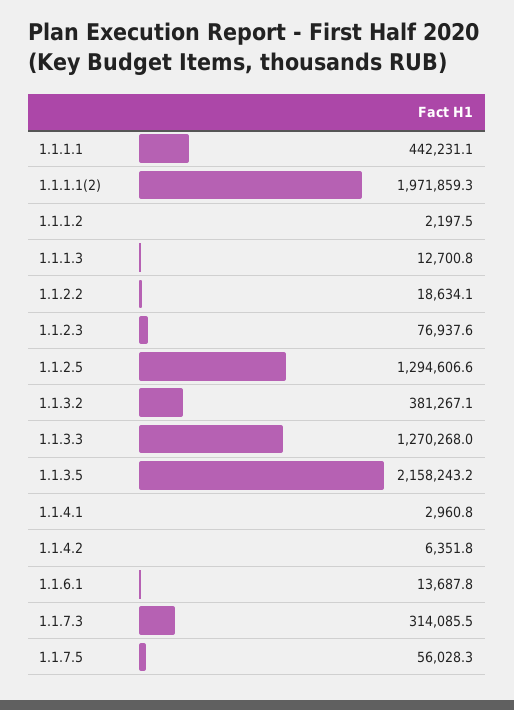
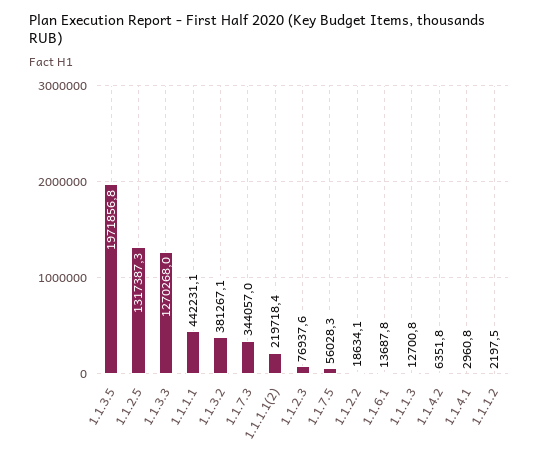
  {
    "1.1.1.1": 442231.1,
-   "1.1.1.1(2)": 1971859.3,
+   "1.1.1.1(2)": 219718.4,
    "1.1.1.2": 2197.5,
    "1.1.1.3": 12700.8,
    "1.1.2.2": 18634.1,
    "1.1.2.3": 76937.6,
-   "1.1.2.5": 1294606.6,
+   "1.1.2.5": 1317387.3,
    "1.1.3.2": 381267.1,
    "1.1.3.3": 1270268,
-   "1.1.3.5": 2158243.2,
+   "1.1.3.5": 1971856.8,
    "1.1.4.1": 2960.8,
    "1.1.4.2": 6351.8,
    "1.1.6.1": 13687.8,
-   "1.1.7.3": 314085.5,
+   "1.1.7.3": 344057,
    "1.1.7.5": 56028.3
  }

